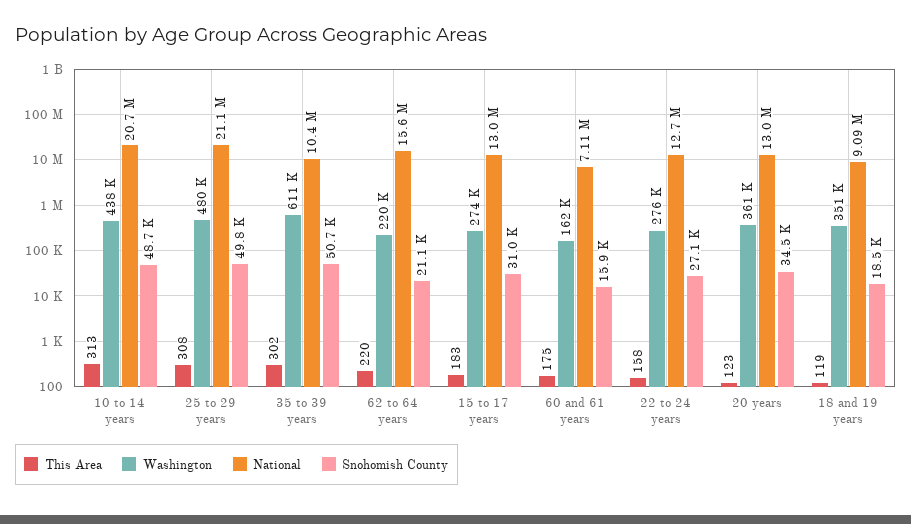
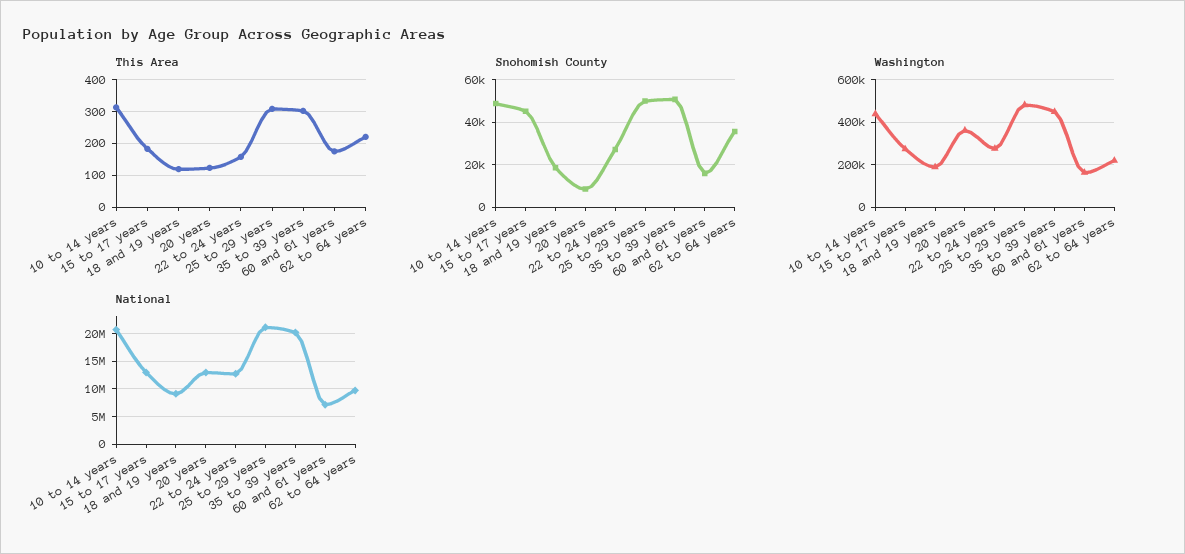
  {
    "This Area": {
      "10 to 14 years": 313,
      "25 to 29 years": 308,
      "35 to 39 years": 302,
      "62 to 64 years": 220,
      "15 to 17 years": 183,
      "60 and 61 years": 175,
      "22 to 24 years": 158,
      "20 years": 123,
      "18 and 19 years": 119
    },
    "Washington": {
      "10 to 14 years": 438000,
      "25 to 29 years": 480000,
-     "35 to 39 years": 611000,
+     "35 to 39 years": 450000,
      "62 to 64 years": 220000,
      "15 to 17 years": 274000,
      "60 and 61 years": 162000,
      "22 to 24 years": 276000,
      "20 years": 361000,
-     "18 and 19 years": 351000
+     "18 and 19 years": 200000
    },
    "National": {
      "10 to 14 years": 20700000,
      "25 to 29 years": 21100000,
-     "35 to 39 years": 10400000,
+     "35 to 39 years": 20000000,
-     "62 to 64 years": 15600000,
+     "62 to 64 years": 10000000,
      "15 to 17 years": 13000000,
      "60 and 61 years": 7110000,
      "22 to 24 years": 12700000,
      "20 years": 13000000,
      "18 and 19 years": 9090000
    },
    "Snohomish County": {
      "10 to 14 years": 48700,
      "25 to 29 years": 49800,
      "35 to 39 years": 50700,
-     "62 to 64 years": 21100,
+     "62 to 64 years": 35000,
-     "15 to 17 years": 31000,
+     "15 to 17 years": 45000,
      "60 and 61 years": 15900,
      "22 to 24 years": 27100,
-     "20 years": 34500,
+     "20 years": 10000,
      "18 and 19 years": 18500
    }
  }

